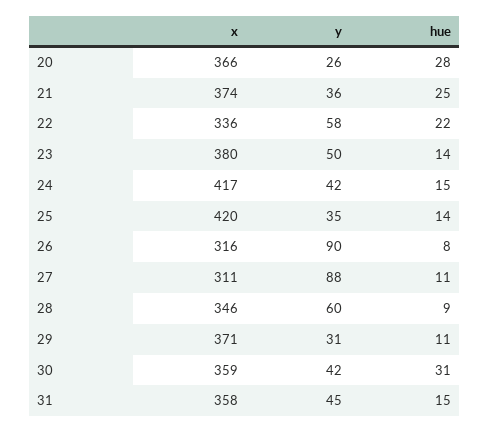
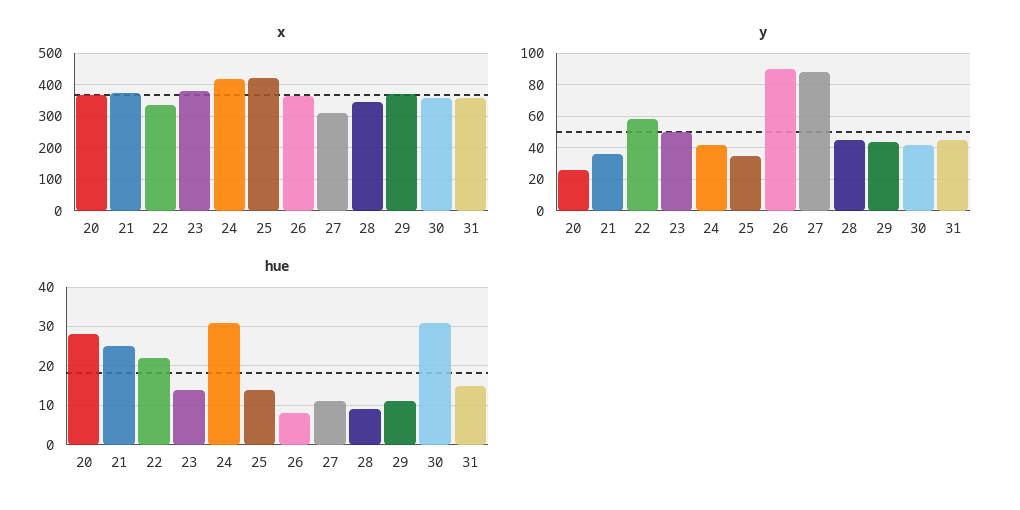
  {
    "x": {
      "20": 366,
      "21": 374,
      "22": 336,
      "23": 380,
      "24": 417,
      "25": 420,
-     "26": 316,
+     "26": 360,
      "27": 311,
      "28": 346,
      "29": 371,
      "30": 359,
      "31": 358
    },
    "y": {
      "20": 26,
      "21": 36,
      "22": 58,
      "23": 50,
      "24": 42,
      "25": 35,
      "26": 90,
      "27": 88,
-     "28": 60,
+     "28": 45,
-     "29": 31,
+     "29": 45,
      "30": 42,
      "31": 45
    },
    "hue": {
      "20": 28,
      "21": 25,
      "22": 22,
      "23": 14,
-     "24": 15,
+     "24": 30,
      "25": 14,
      "26": 8,
      "27": 11,
      "28": 9,
      "29": 11,
      "30": 31,
      "31": 15
    }
  }

